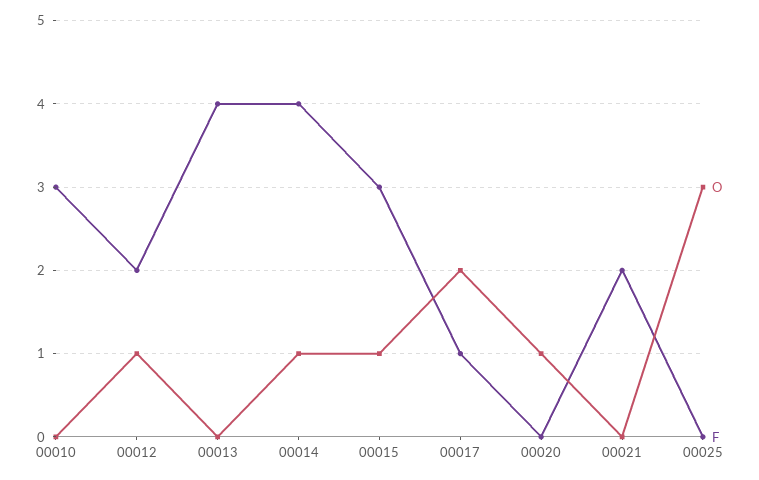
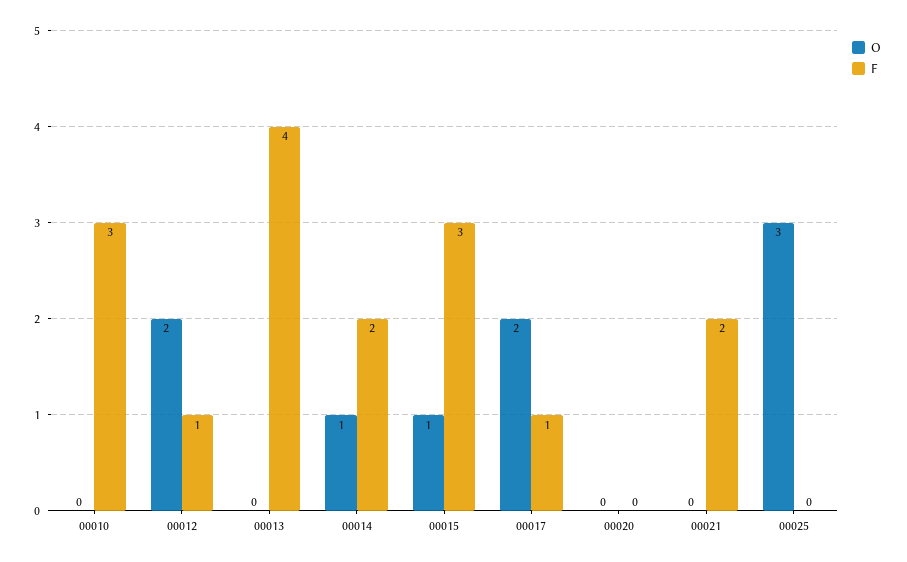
  {
    "O": {
      "00010": 0,
-     "00012": 1,
+     "00012": 2,
      "00013": 0,
      "00014": 1,
      "00015": 1,
      "00017": 2,
-     "00020": 1,
+     "00020": 0,
      "00021": 0,
      "00025": 3
    },
    "F": {
      "00010": 3,
-     "00012": 2,
+     "00012": 1,
      "00013": 4,
-     "00014": 4,
+     "00014": 2,
      "00015": 3,
      "00017": 1,
      "00020": 0,
      "00021": 2,
      "00025": 0
    }
  }

